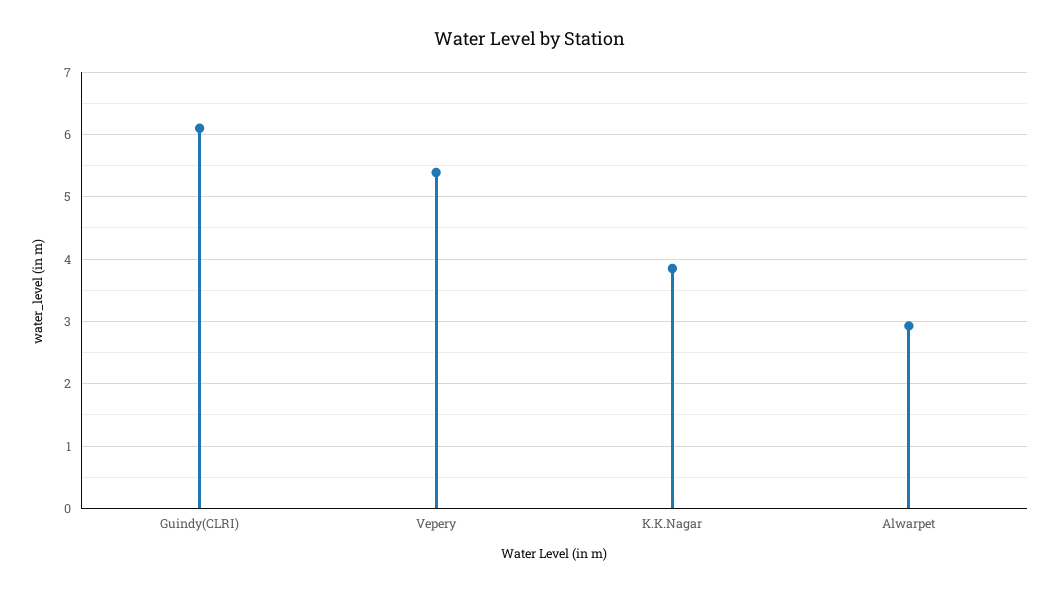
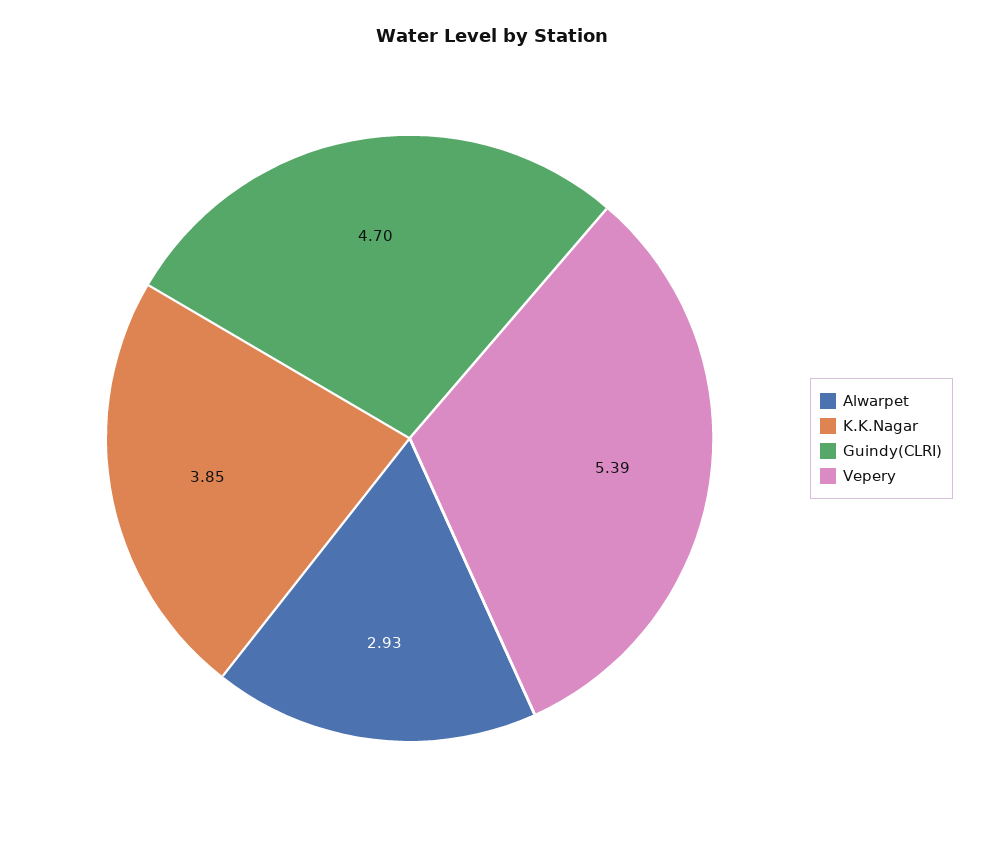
  {
-   "Guindy(CLRI)": 6.1,
+   "Guindy(CLRI)": 4.7,
    "Vepery": 5.39,
    "K.K.Nagar": 3.85,
    "Alwarpet": 2.93
  }

